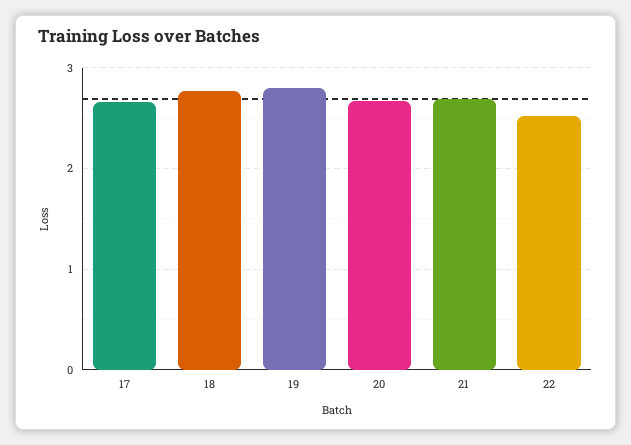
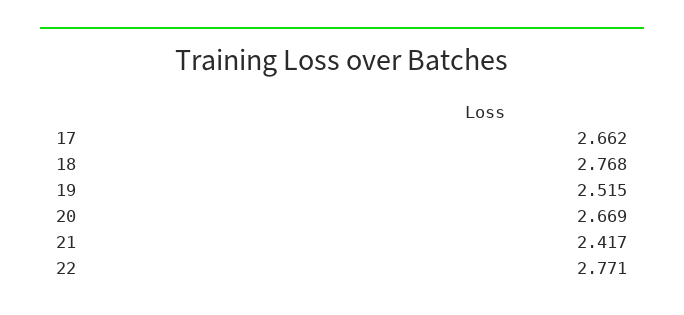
  {
    "17": 2.662,
    "18": 2.768,
-   "19": 2.8,
+   "19": 2.515,
    "20": 2.669,
-   "21": 2.7,
+   "21": 2.417,
-   "22": 2.5
+   "22": 2.771
  }

